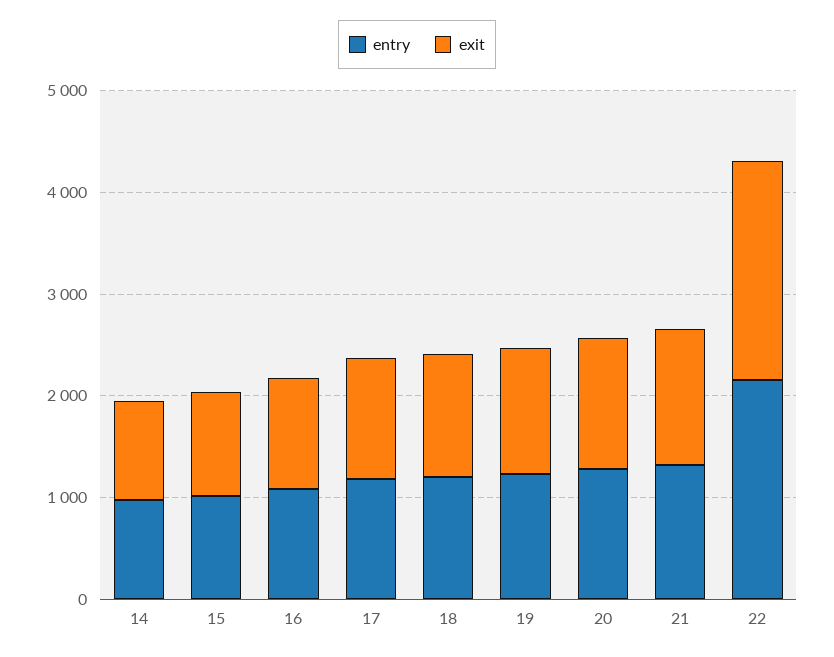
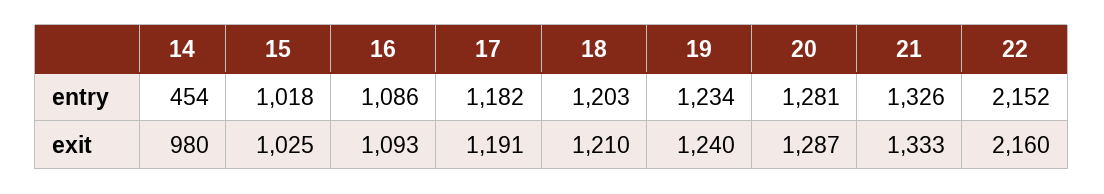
  {
    "entry": {
-     "14": 1000,
+     "14": 454,
      "15": 1018,
      "16": 1086,
      "17": 1182,
      "18": 1203,
      "19": 1234,
      "20": 1281,
      "21": 1326,
      "22": 2152
    },
    "exit": {
      "14": 980,
      "15": 1025,
      "16": 1093,
      "17": 1191,
      "18": 1210,
      "19": 1240,
      "20": 1287,
      "21": 1333,
      "22": 2160
    }
  }

